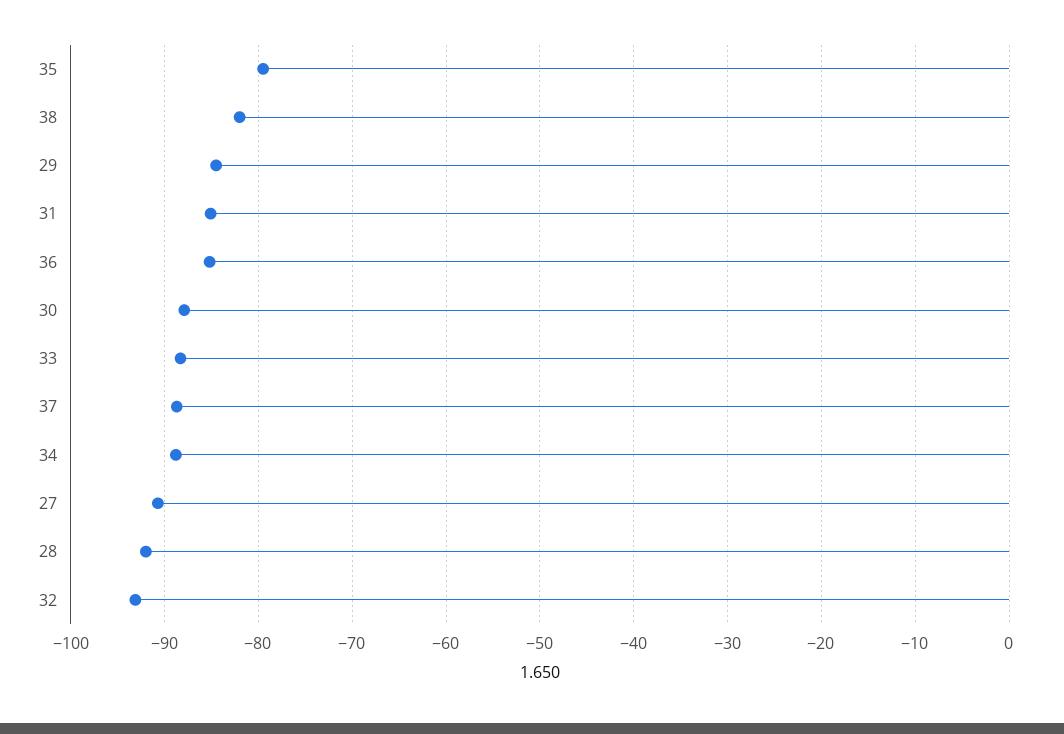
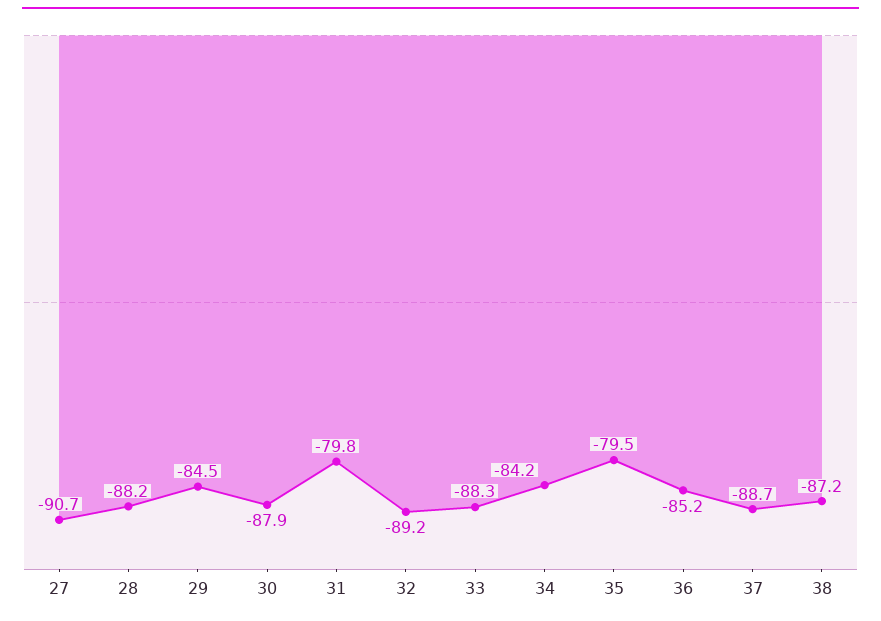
  {
    "35": -79.5,
-   "38": -82,
+   "38": -87.2,
    "29": -84.5,
-   "31": -85,
+   "31": -79.8,
    "36": -85.2,
    "30": -87.9,
    "33": -88.3,
    "37": -88.7,
-   "34": -89,
+   "34": -84.2,
    "27": -90.7,
-   "28": -92,
+   "28": -88.2,
-   "32": -93
+   "32": -89.2
  }

